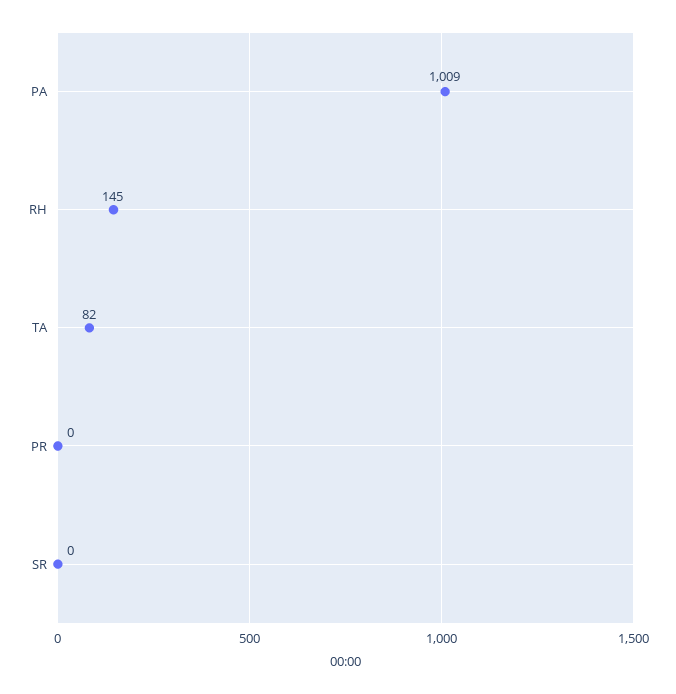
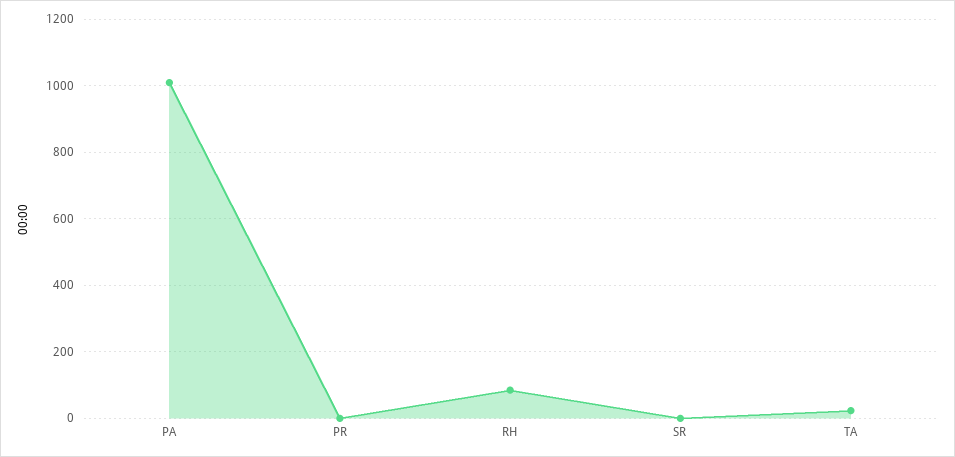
  {
    "PA": 1009,
-   "RH": 145,
+   "RH": 80,
-   "TA": 82,
+   "TA": 20,
    "PR": 0,
    "SR": 0
  }

